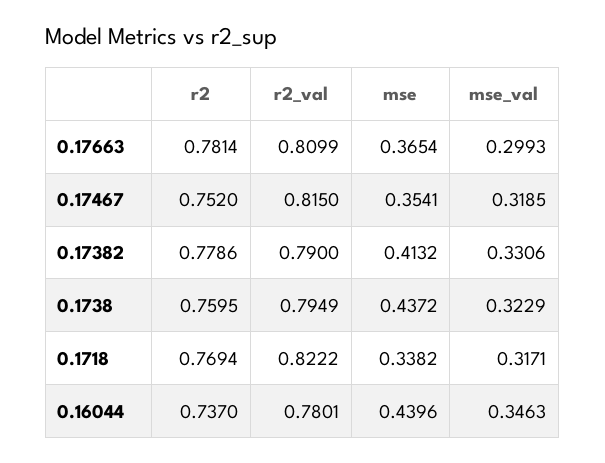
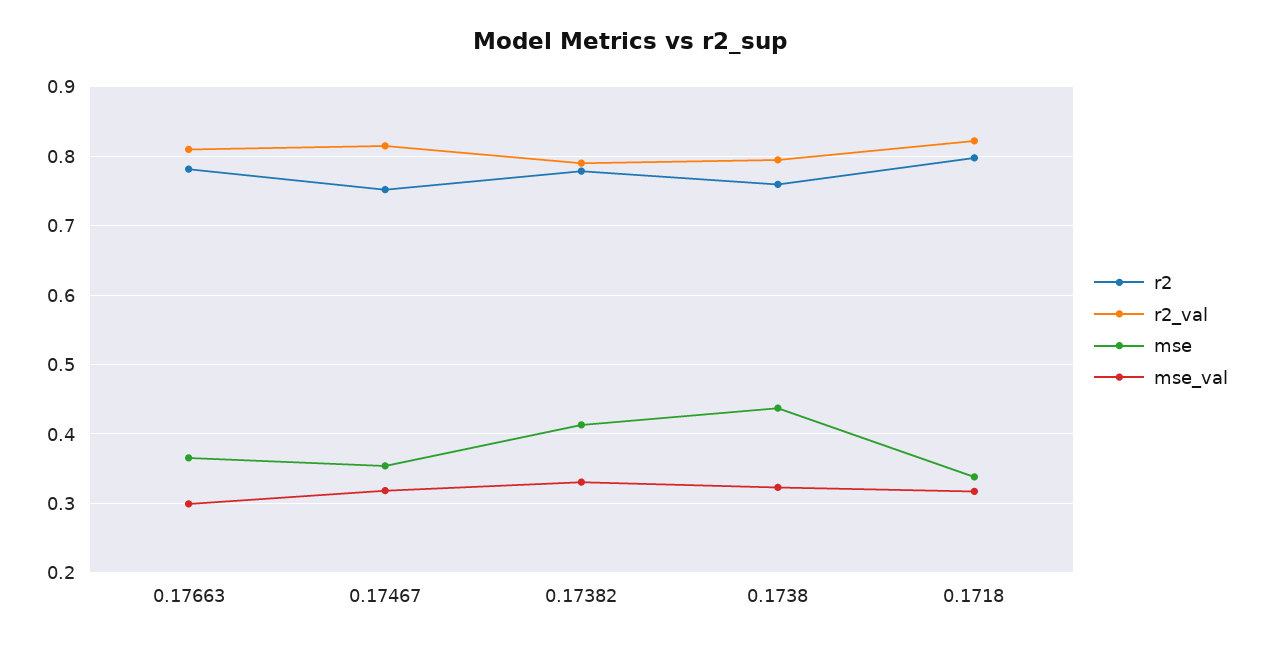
  {
    "r2": {
      "0.17663": 0.7814,
      "0.17467": 0.752,
      "0.17382": 0.7786,
      "0.1738": 0.7595,
-     "0.1718": 0.7694,
+     "0.1718": 0.8
-     "0.16044": 0.737
    },
    "r2_val": {
      "0.17663": 0.8099,
      "0.17467": 0.815,
      "0.17382": 0.79,
      "0.1738": 0.7949,
-     "0.1718": 0.8222,
+     "0.1718": 0.8222
-     "0.16044": 0.7801
    },
    "mse": {
      "0.17663": 0.3654,
      "0.17467": 0.3541,
      "0.17382": 0.4132,
      "0.1738": 0.4372,
-     "0.1718": 0.3382,
+     "0.1718": 0.3382
-     "0.16044": 0.4396
    },
    "mse_val": {
      "0.17663": 0.2993,
      "0.17467": 0.3185,
      "0.17382": 0.3306,
      "0.1738": 0.3229,
-     "0.1718": 0.3171,
+     "0.1718": 0.3171
-     "0.16044": 0.3463
    }
  }

